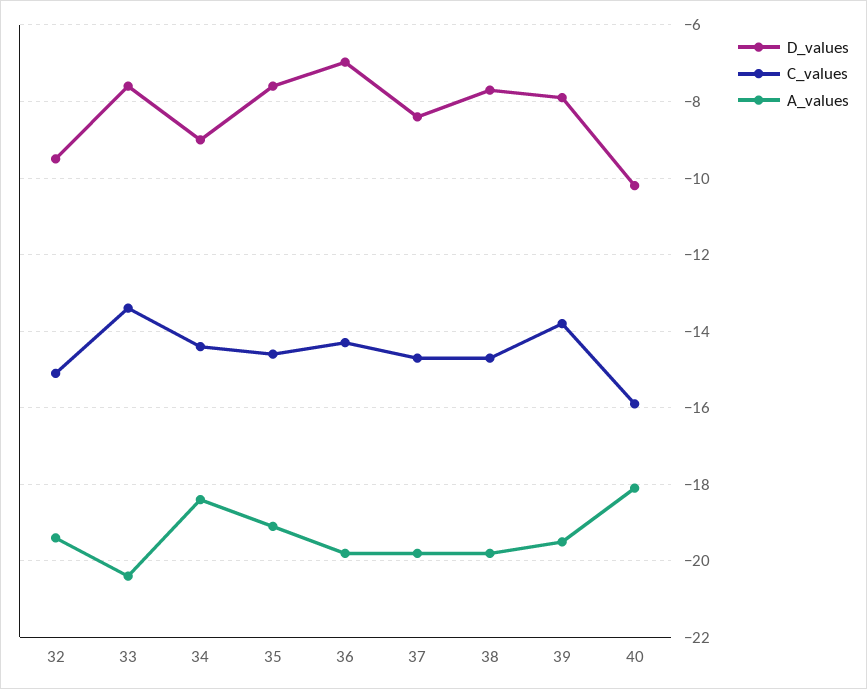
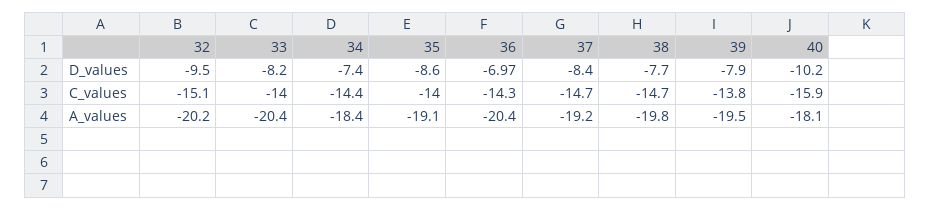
  {
    "D_values": {
      "32": -9.5,
-     "33": -7.6,
+     "33": -8.2,
-     "34": -9,
+     "34": -7.4,
-     "35": -7.6,
+     "35": -8.6,
      "36": -6.97,
      "37": -8.4,
      "38": -7.7,
      "39": -7.9,
      "40": -10.2
    },
    "C_values": {
      "32": -15.1,
-     "33": -13.4,
+     "33": -14,
      "34": -14.4,
-     "35": -14.6,
+     "35": -14,
      "36": -14.3,
      "37": -14.7,
      "38": -14.7,
      "39": -13.8,
      "40": -15.9
    },
    "A_values": {
-     "32": -19.4,
+     "32": -20.2,
      "33": -20.4,
      "34": -18.4,
      "35": -19.1,
-     "36": -19.8,
+     "36": -20.4,
-     "37": -19.8,
+     "37": -19.2,
      "38": -19.8,
      "39": -19.5,
      "40": -18.1
    }
  }

